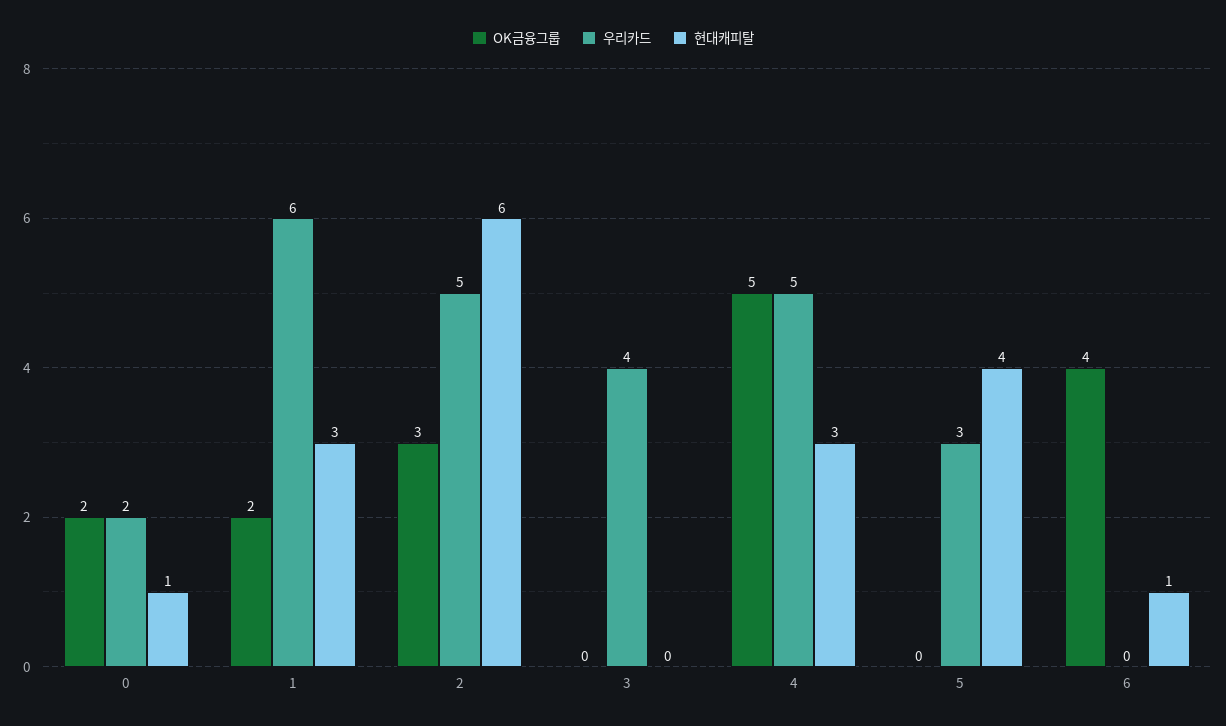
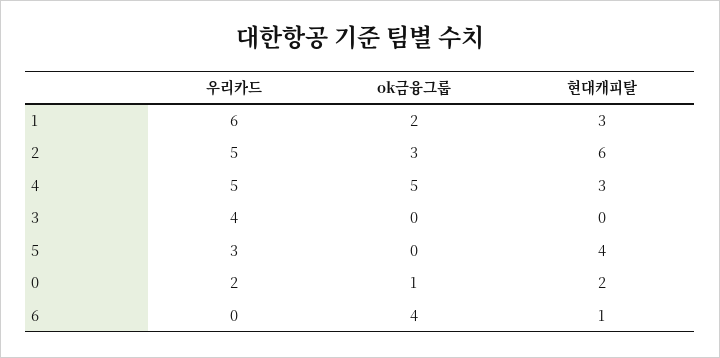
  {
    "OK금융그룹": {
-     "0": 2,
+     "0": 1,
      "1": 2,
      "2": 3,
      "3": 0,
      "4": 5,
      "5": 0,
      "6": 4
    },
    "우리카드": {
      "0": 2,
      "1": 6,
      "2": 5,
      "3": 4,
      "4": 5,
      "5": 3,
      "6": 0
    },
    "현대캐피탈": {
-     "0": 1,
+     "0": 2,
      "1": 3,
      "2": 6,
      "3": 0,
      "4": 3,
      "5": 4,
      "6": 1
    }
  }

